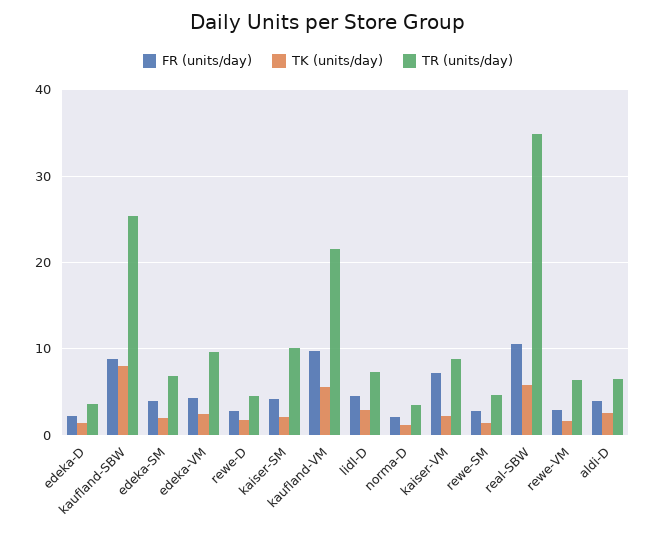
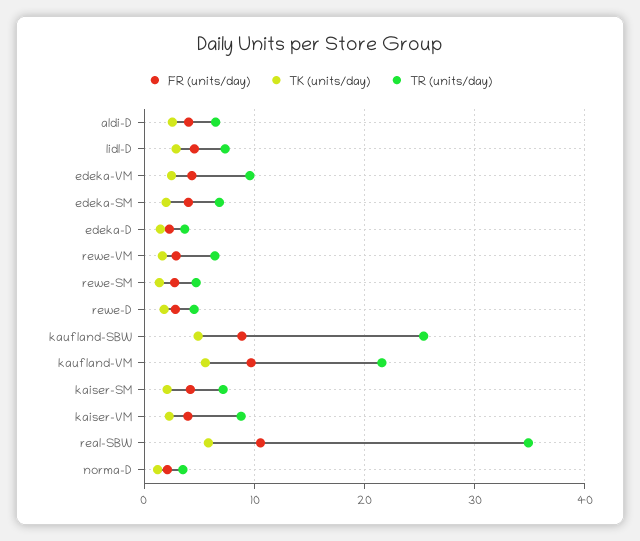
  {
    "FR (units/day)": {
      "edeka-D": 2,
      "kaufland-SBW": 9,
      "edeka-SM": 4,
      "edeka-VM": 4,
      "rewe-D": 3,
      "kaiser-SM": 4,
      "kaufland-VM": 10,
      "lidl-D": 5,
      "norma-D": 2,
-     "kaiser-VM": 7,
+     "kaiser-VM": 4,
      "rewe-SM": 3,
      "real-SBW": 11,
      "rewe-VM": 3,
      "aldi-D": 4
    },
    "TK (units/day)": {
      "edeka-D": 1,
-     "kaufland-SBW": 8,
+     "kaufland-SBW": 5,
      "edeka-SM": 2,
      "edeka-VM": 2,
      "rewe-D": 2,
      "kaiser-SM": 2,
      "kaufland-VM": 6,
      "lidl-D": 3,
      "norma-D": 1,
      "kaiser-VM": 2,
      "rewe-SM": 1,
      "real-SBW": 6,
      "rewe-VM": 2,
      "aldi-D": 3
    },
    "TR (units/day)": {
      "edeka-D": 4,
      "kaufland-SBW": 25,
      "edeka-SM": 7,
      "edeka-VM": 10,
      "rewe-D": 5,
-     "kaiser-SM": 10,
+     "kaiser-SM": 7,
      "kaufland-VM": 22,
      "lidl-D": 7,
      "norma-D": 4,
      "kaiser-VM": 9,
      "rewe-SM": 5,
      "real-SBW": 35,
      "rewe-VM": 6,
      "aldi-D": 6
    }
  }

